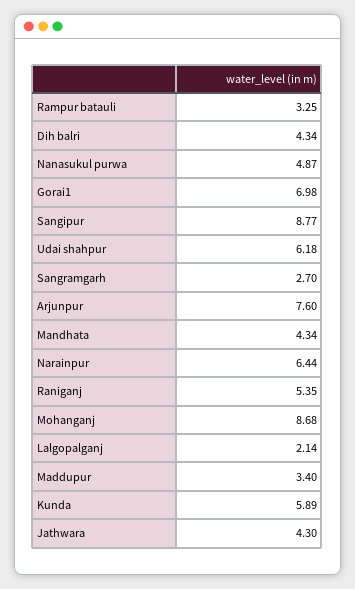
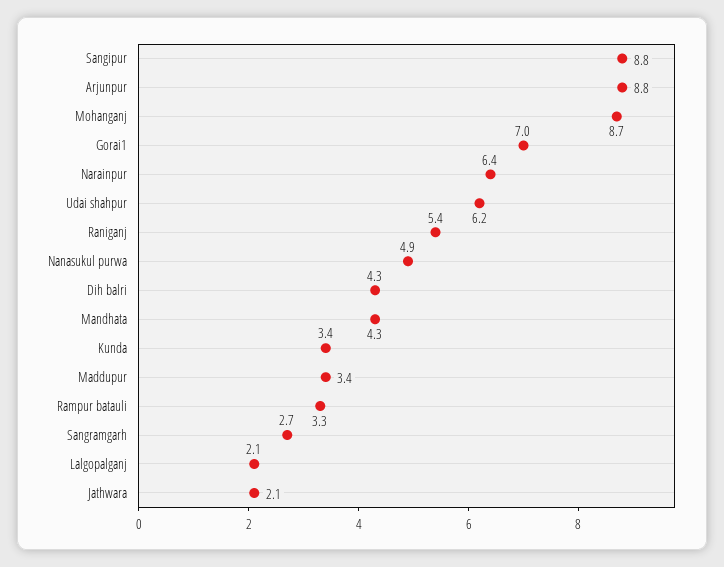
  {
    "Rampur batauli": 3.25,
    "Dih balri": 4.34,
    "Nanasukul purwa": 4.87,
    "Gorai1": 6.98,
    "Sangipur": 8.77,
    "Udai shahpur": 6.18,
    "Sangramgarh": 2.7,
-   "Arjunpur": 7.6,
+   "Arjunpur": 8.8,
    "Mandhata": 4.34,
    "Narainpur": 6.44,
    "Raniganj": 5.35,
    "Mohanganj": 8.68,
    "Lalgopalganj": 2.14,
    "Maddupur": 3.4,
-   "Kunda": 5.89,
+   "Kunda": 3.4,
-   "Jathwara": 4.3
+   "Jathwara": 2.1
  }

